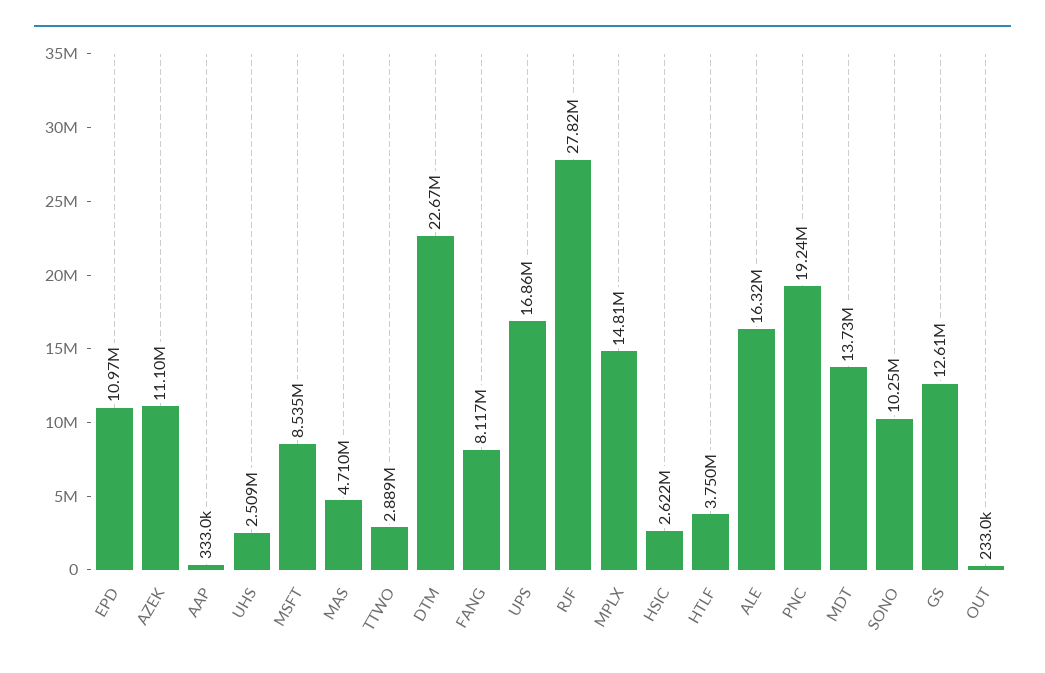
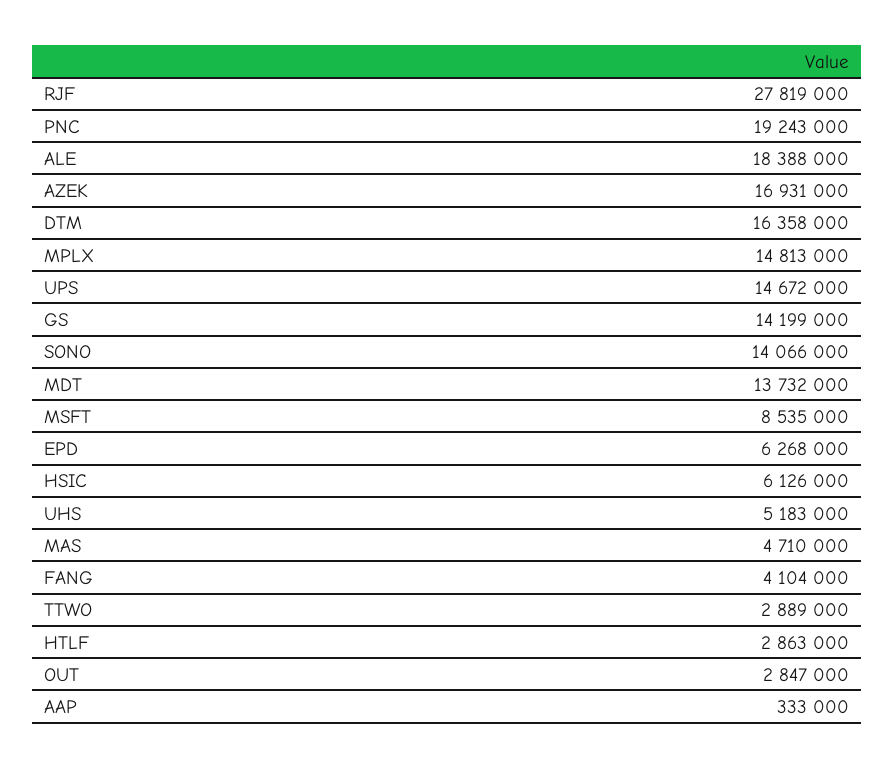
  {
-   "EPD": 10970000,
+   "EPD": 6268000,
-   "AZEK": 11100000,
+   "AZEK": 16931000,
    "AAP": 333000,
-   "UHS": 2509000,
+   "UHS": 5183000,
    "MSFT": 8535000,
    "MAS": 4710000,
    "TTWO": 2889000,
-   "DTM": 22670000,
+   "DTM": 16358000,
-   "FANG": 8117000,
+   "FANG": 4104000,
-   "UPS": 16860000,
+   "UPS": 14672000,
    "RJF": 27819000,
    "MPLX": 14813000,
-   "HSIC": 2622000,
+   "HSIC": 6126000,
-   "HTLF": 3750000,
+   "HTLF": 2863000,
-   "ALE": 16320000,
+   "ALE": 18388000,
    "PNC": 19243000,
    "MDT": 13732000,
-   "SONO": 10250000,
+   "SONO": 14066000,
-   "GS": 12610000,
+   "GS": 14199000,
-   "OUT": 233000
+   "OUT": 2847000
  }

